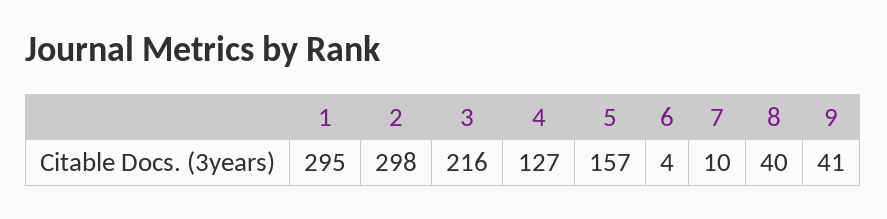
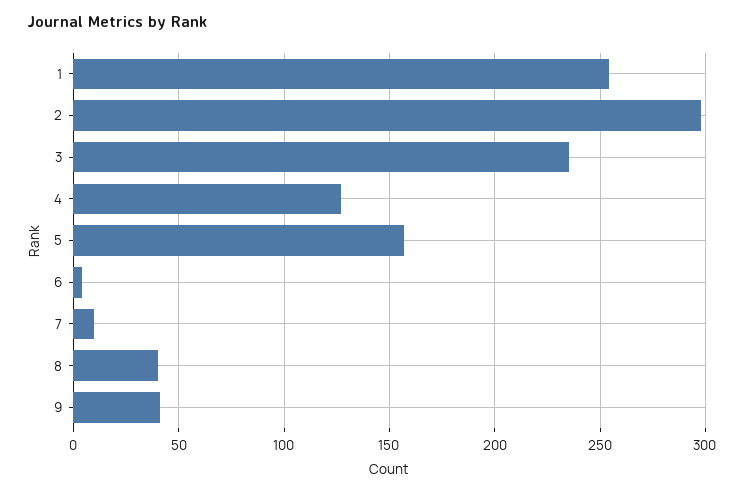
  {
-   "1": 295,
+   "1": 255,
    "2": 298,
-   "3": 216,
+   "3": 235,
    "4": 127,
    "5": 157,
    "6": 4,
    "7": 10,
    "8": 40,
    "9": 41
  }

